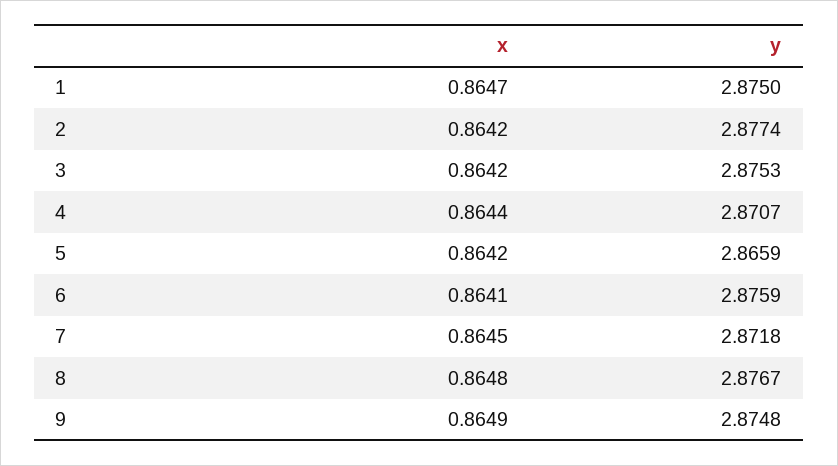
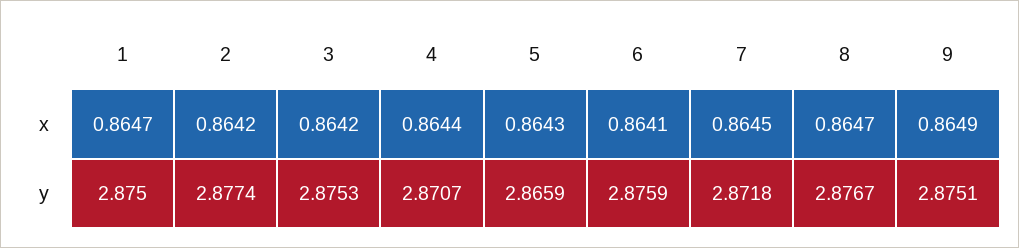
  {
    "x": {
      "1": 0.8647,
      "2": 0.8642,
      "3": 0.8642,
      "4": 0.8644,
-     "5": 0.8642,
+     "5": 0.8643,
      "6": 0.8641,
      "7": 0.8645,
-     "8": 0.8648,
+     "8": 0.8647,
      "9": 0.8649
    },
    "y": {
      "1": 2.875,
      "2": 2.8774,
      "3": 2.8753,
      "4": 2.8707,
      "5": 2.8659,
      "6": 2.8759,
      "7": 2.8718,
      "8": 2.8767,
-     "9": 2.8748
+     "9": 2.8751
    }
  }

